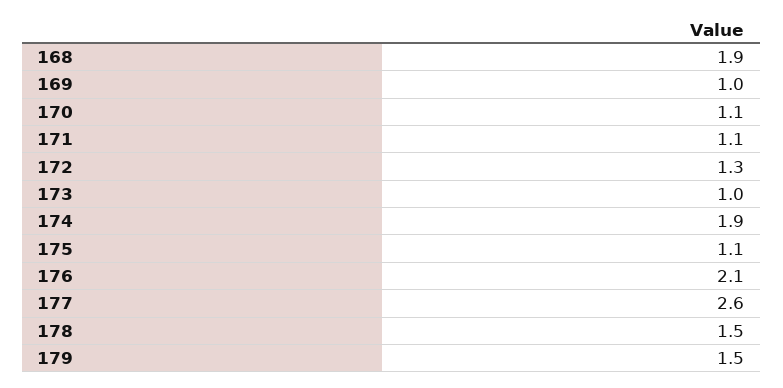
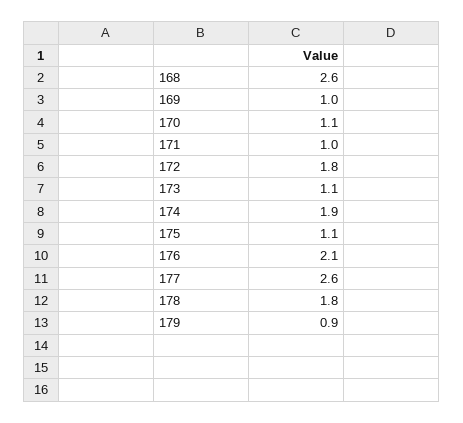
  {
-   "168": 1.9,
+   "168": 2.6,
    "169": 1,
    "170": 1.1,
-   "171": 1.1,
+   "171": 1,
-   "172": 1.3,
+   "172": 1.8,
-   "173": 1,
+   "173": 1.1,
    "174": 1.9,
    "175": 1.1,
    "176": 2.1,
    "177": 2.6,
-   "178": 1.5,
+   "178": 1.8,
-   "179": 1.5
+   "179": 0.9
  }

